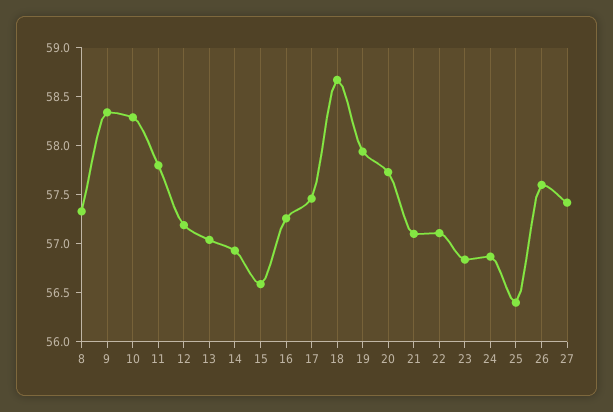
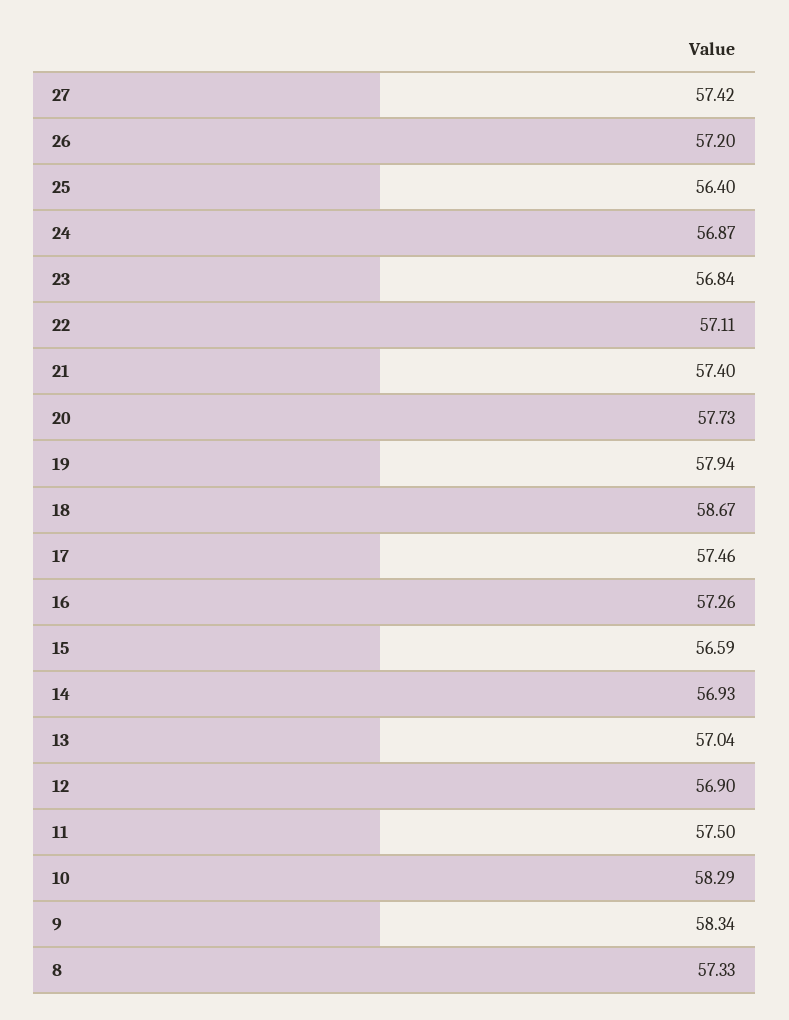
  {
    "8": 57.33,
    "9": 58.34,
    "10": 58.29,
-   "11": 57.8,
+   "11": 57.5,
-   "12": 57.2,
+   "12": 56.9,
    "13": 57.04,
    "14": 56.93,
    "15": 56.59,
    "16": 57.26,
    "17": 57.46,
    "18": 58.67,
    "19": 57.94,
    "20": 57.73,
-   "21": 57.1,
+   "21": 57.4,
    "22": 57.11,
    "23": 56.84,
    "24": 56.87,
    "25": 56.4,
-   "26": 57.6,
+   "26": 57.2,
    "27": 57.42
  }

